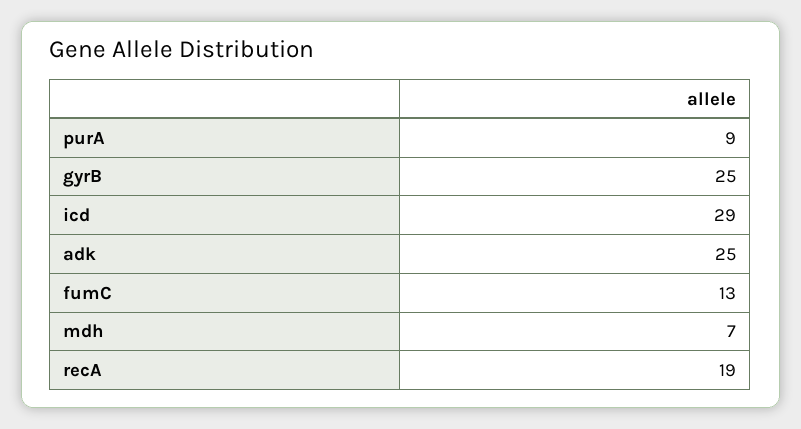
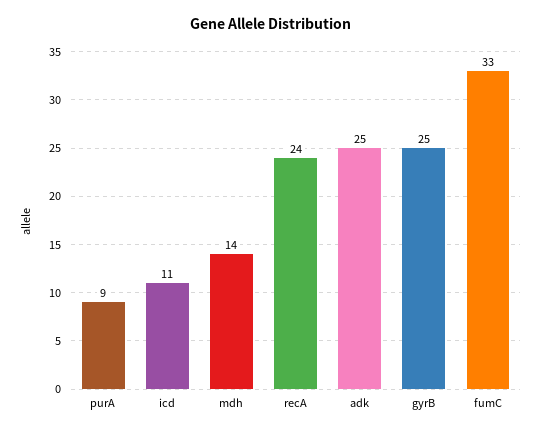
  {
    "purA": 9,
    "gyrB": 25,
-   "icd": 29,
+   "icd": 11,
    "adk": 25,
-   "fumC": 13,
+   "fumC": 33,
-   "mdh": 7,
+   "mdh": 14,
-   "recA": 19
+   "recA": 24
  }

